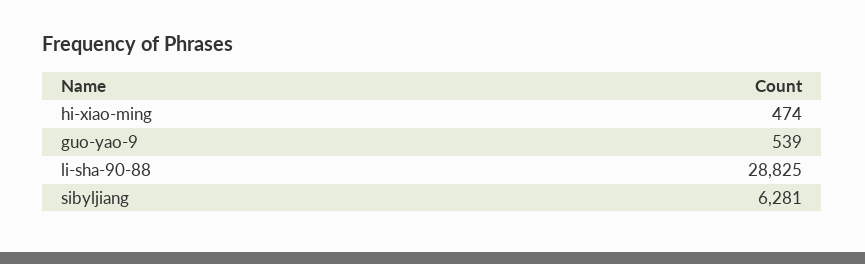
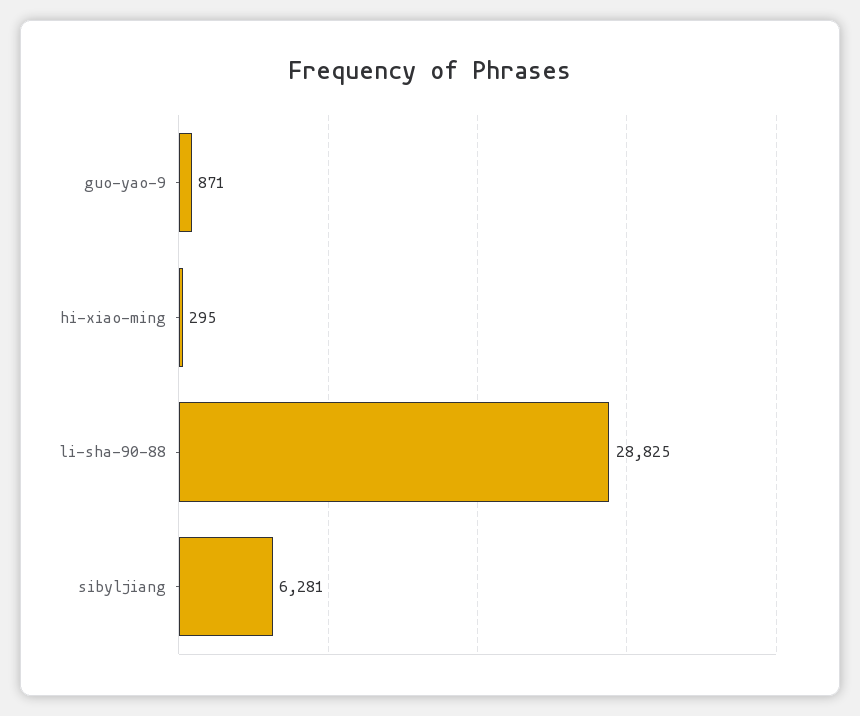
  {
-   "hi-xiao-ming": 474,
+   "hi-xiao-ming": 295,
-   "guo-yao-9": 539,
+   "guo-yao-9": 871,
    "li-sha-90-88": 28825,
    "sibyljiang": 6281
  }

